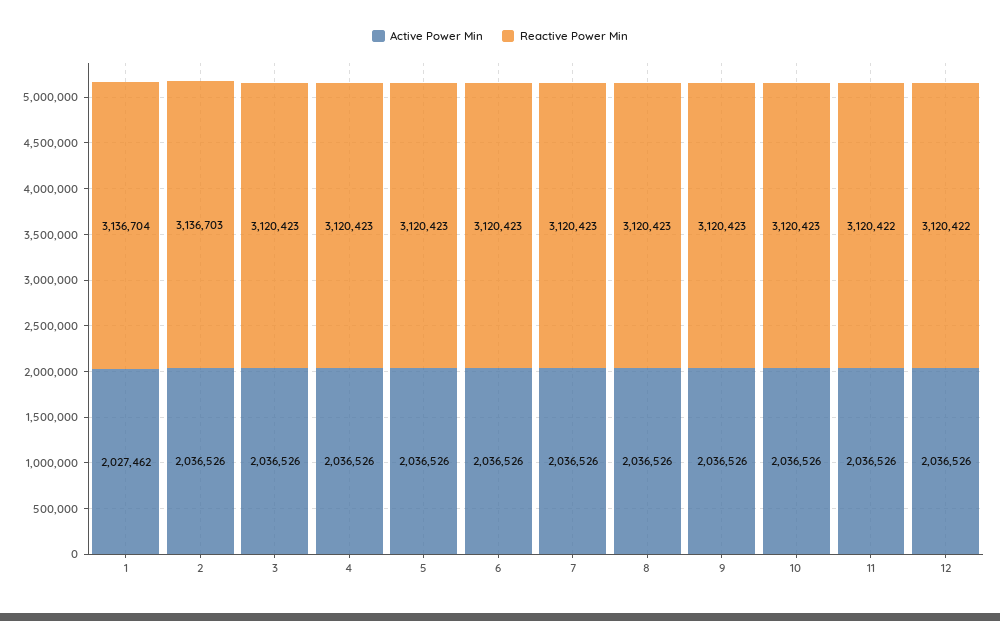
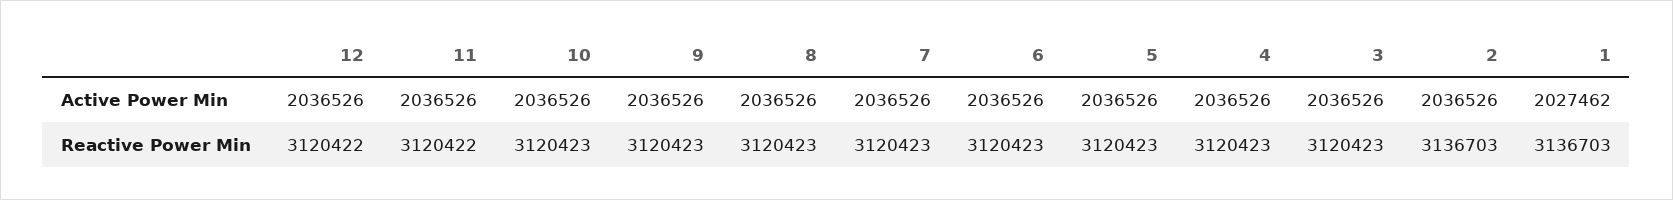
  {
    "Active Power Min": {
      "1": 2027462,
      "2": 2036526,
      "3": 2036526,
      "4": 2036526,
      "5": 2036526,
      "6": 2036526,
      "7": 2036526,
      "8": 2036526,
      "9": 2036526,
      "10": 2036526,
      "11": 2036526,
      "12": 2036526
    },
    "Reactive Power Min": {
-     "1": 3136704,
+     "1": 3136703,
      "2": 3136703,
      "3": 3120423,
      "4": 3120423,
      "5": 3120423,
      "6": 3120423,
      "7": 3120423,
      "8": 3120423,
      "9": 3120423,
      "10": 3120423,
      "11": 3120422,
      "12": 3120422
    }
  }

